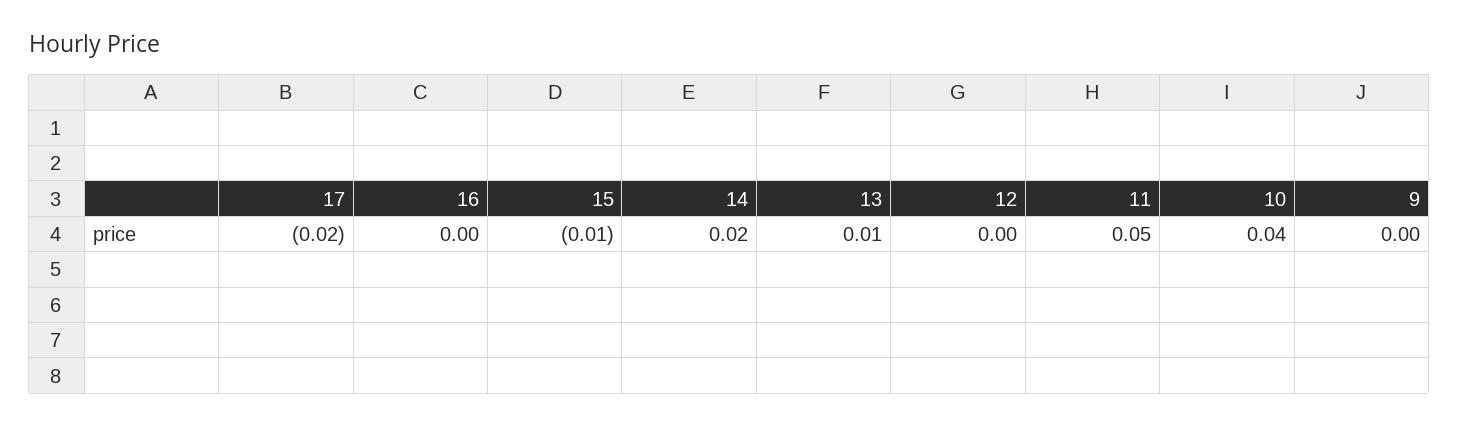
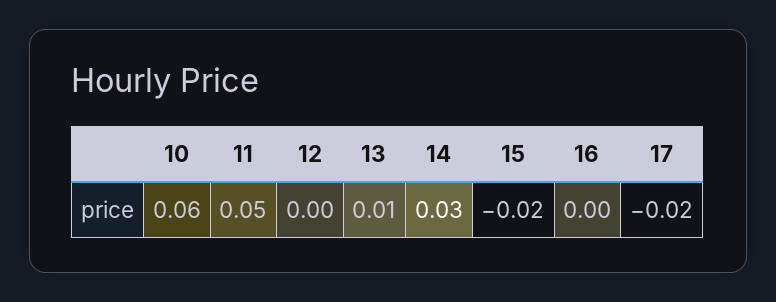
  {
    "17": -0.02,
    "16": 0,
-   "15": -0.01,
+   "15": -0.02,
-   "14": 0.02,
+   "14": 0.03,
    "13": 0.01,
    "12": 0,
    "11": 0.05,
-   "10": 0.04,
+   "10": 0.06
-   "9": 0
  }

